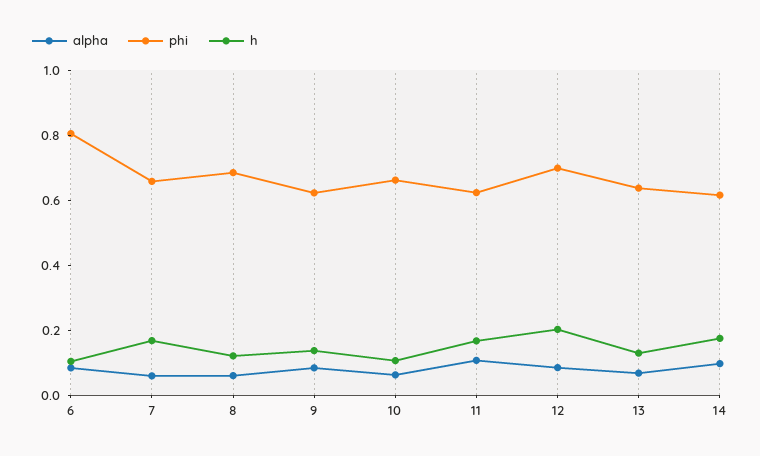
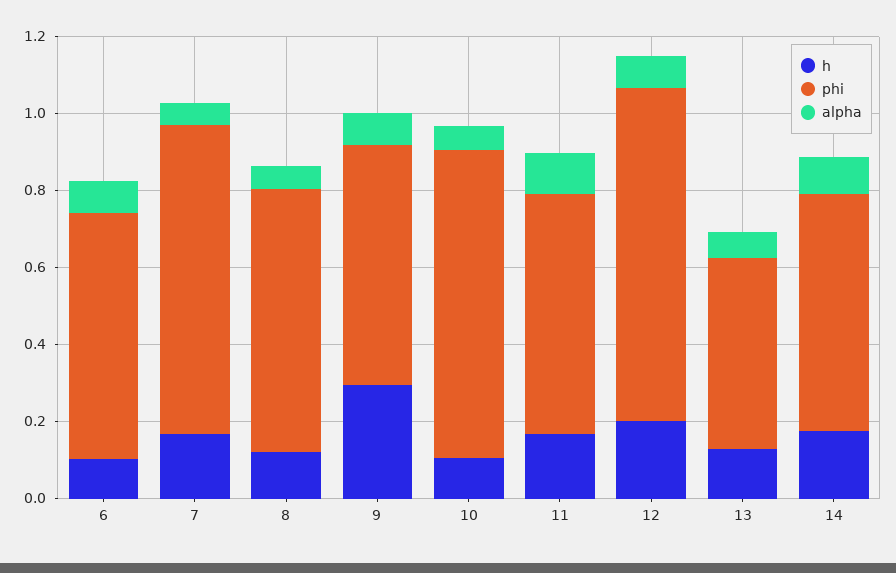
  {
    "alpha": {
      "6": 0.1,
      "7": 0.05,
      "8": 0.05,
      "9": 0.1,
      "10": 0.05,
      "11": 0.1,
      "12": 0.1,
      "13": 0.05,
      "14": 0.1
    },
    "phi": {
-     "6": 0.8,
+     "6": 0.65,
-     "7": 0.65,
+     "7": 0.8,
      "8": 0.7,
      "9": 0.6,
-     "10": 0.65,
+     "10": 0.8,
      "11": 0.6,
-     "12": 0.7,
+     "12": 0.85,
-     "13": 0.65,
+     "13": 0.5,
      "14": 0.6
    },
    "h": {
      "6": 0.1,
      "7": 0.15,
      "8": 0.1,
-     "9": 0.15,
+     "9": 0.3,
      "10": 0.1,
      "11": 0.15,
      "12": 0.2,
      "13": 0.15,
      "14": 0.15
    }
  }

